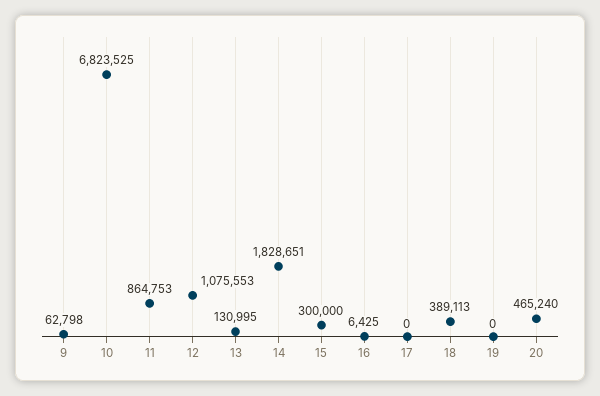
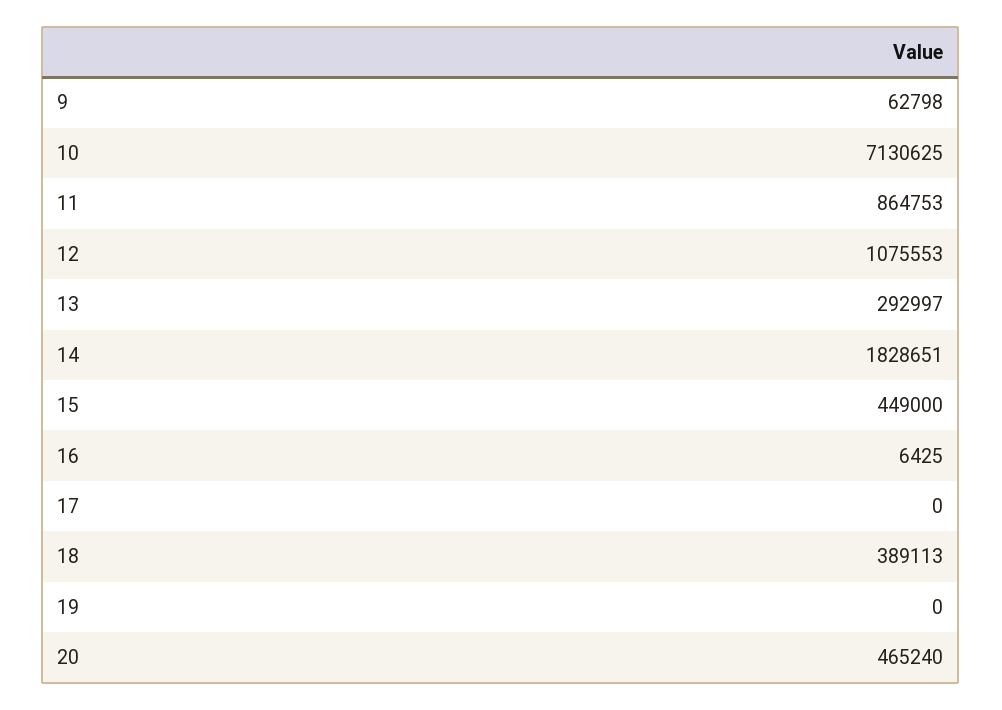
  {
    "9": 62798,
-   "10": 6823525,
+   "10": 7130625,
    "11": 864753,
    "12": 1075553,
-   "13": 130995,
+   "13": 292997,
    "14": 1828651,
-   "15": 300000,
+   "15": 449000,
    "16": 6425,
    "17": 0,
    "18": 389113,
    "19": 0,
    "20": 465240
  }

